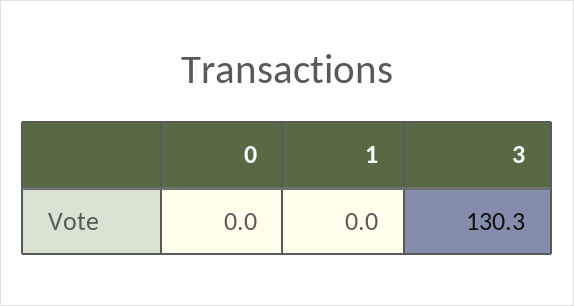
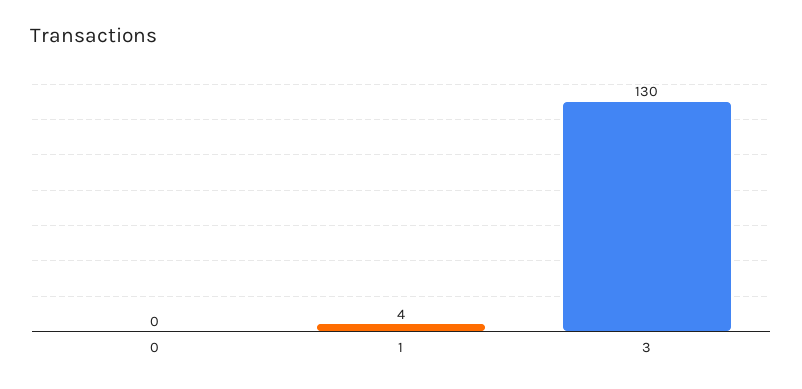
  {
    "0": 0,
-   "1": 0,
+   "1": 4,
    "3": 130.3
  }

